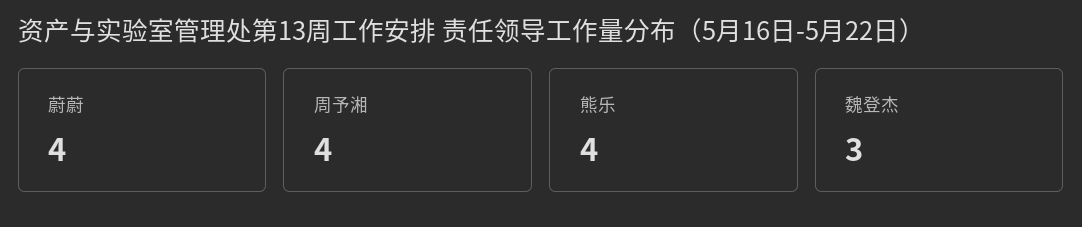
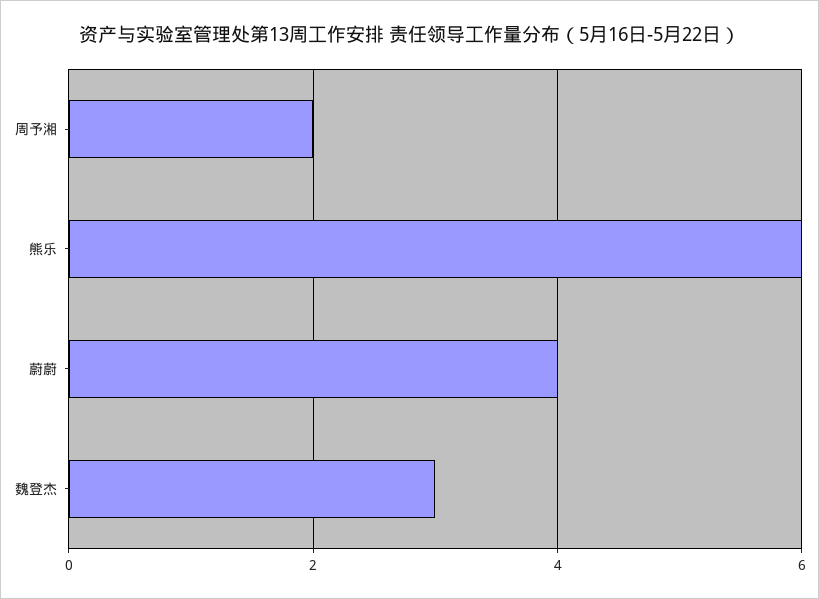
  {
    "蔚蔚": 4,
-   "周予湘": 4,
+   "周予湘": 2,
-   "熊乐": 4,
+   "熊乐": 6,
    "魏登杰": 3
  }

